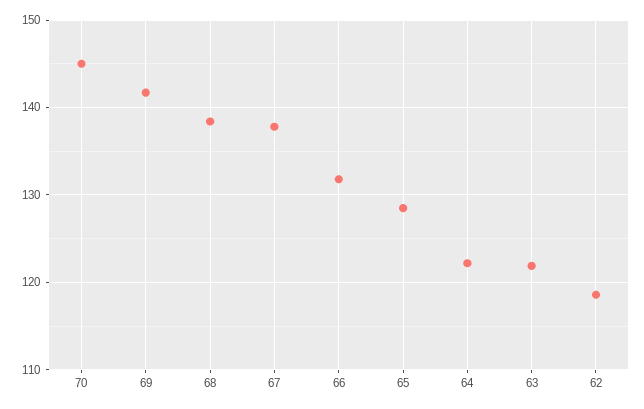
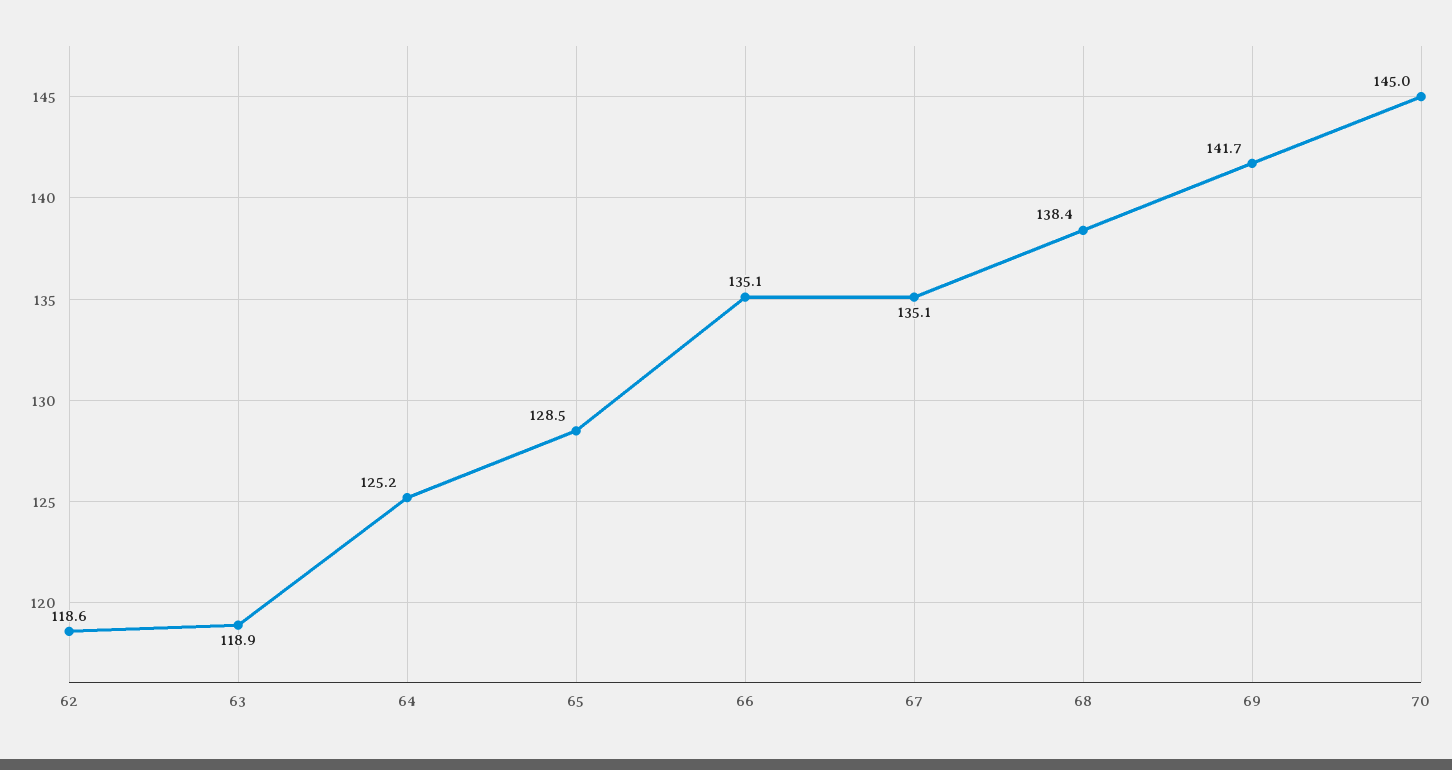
  {
    "70": 145,
    "69": 141.7,
    "68": 138.4,
-   "67": 138,
+   "67": 135.1,
-   "66": 132,
+   "66": 135.1,
    "65": 128.5,
-   "64": 122,
+   "64": 125.2,
-   "63": 122,
+   "63": 118.9,
    "62": 118.6
  }

